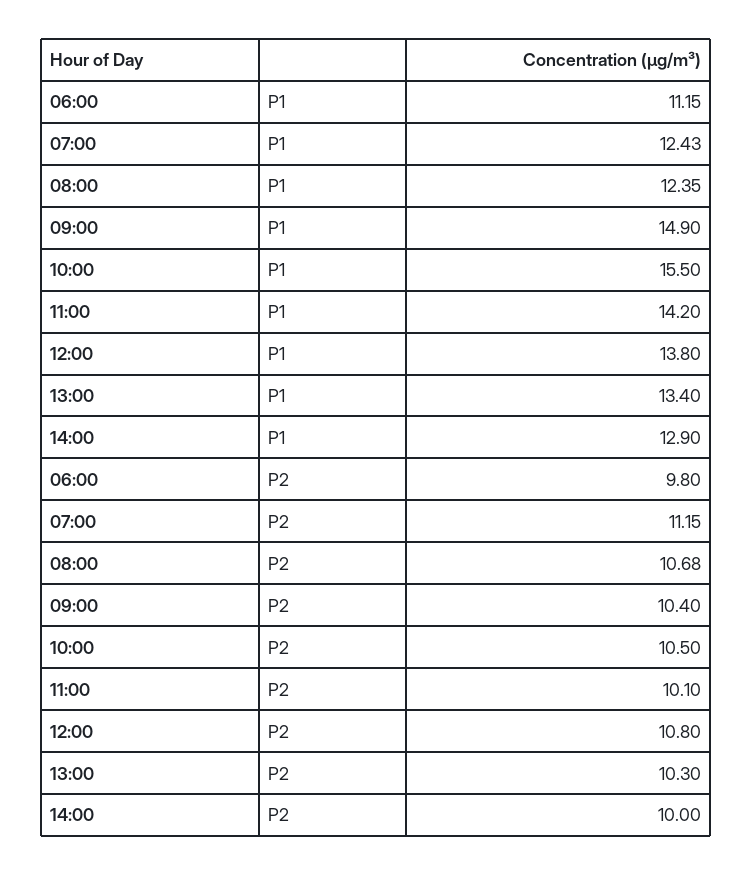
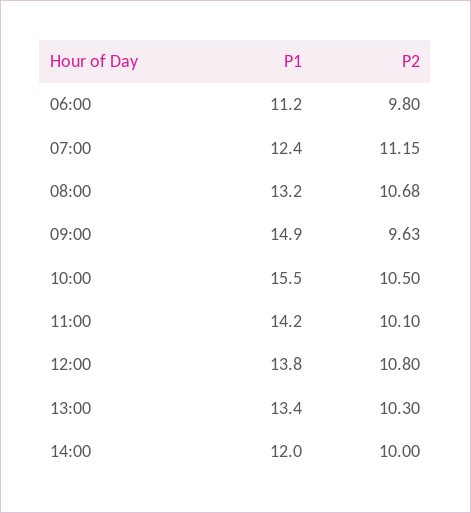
  {
    "06:00": {
      "P1": 11.15,
      "P2": 9.8
    },
    "07:00": {
      "P1": 12.43,
      "P2": 11.15
    },
    "08:00": {
-     "P1": 12.35,
+     "P1": 13.2,
      "P2": 10.68
    },
    "09:00": {
      "P1": 14.9,
-     "P2": 10.4
+     "P2": 9.63
    },
    "10:00": {
      "P1": 15.5,
      "P2": 10.5
    },
    "11:00": {
      "P1": 14.2,
      "P2": 10.1
    },
    "12:00": {
      "P1": 13.8,
      "P2": 10.8
    },
    "13:00": {
      "P1": 13.4,
      "P2": 10.3
    },
    "14:00": {
-     "P1": 12.9,
+     "P1": 12,
      "P2": 10
    }
  }

